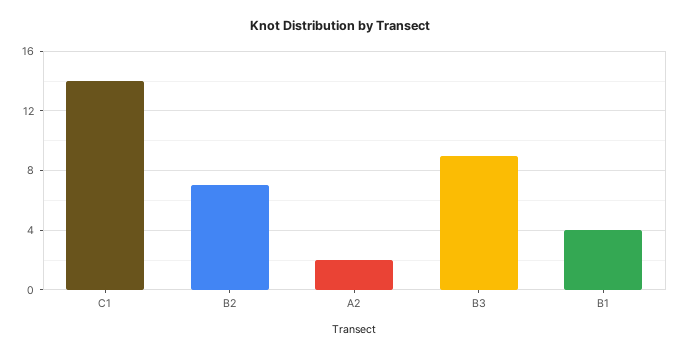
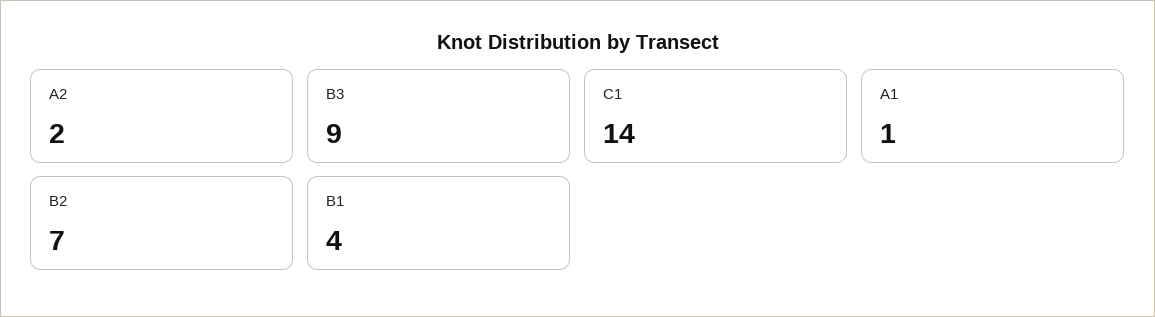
  {
    "C1": 14,
    "B2": 7,
    "A2": 2,
    "B3": 9,
-   "B1": 4
+   "B1": 4,
+   "A1": 1
  }

